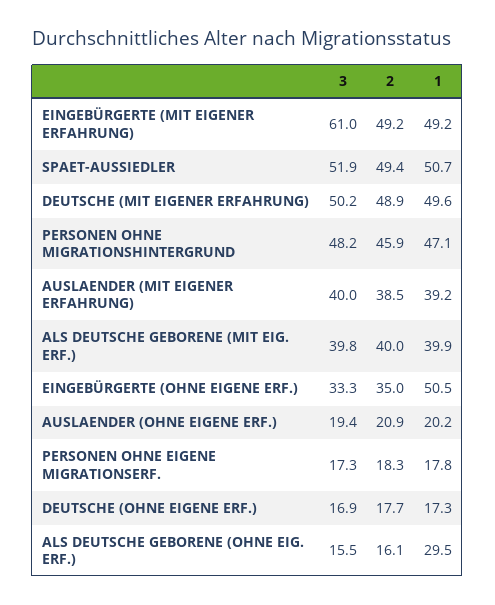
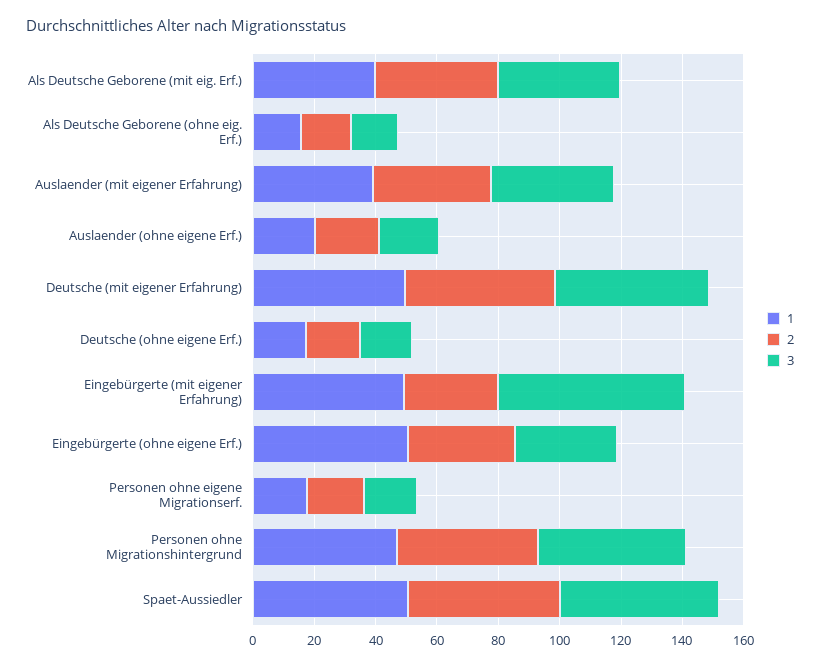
  {
    "3": {
      "EINGEBÜRGERTE (MIT EIGENER ERFAHRUNG)": 61,
      "SPAET-AUSSIEDLER": 51.9,
      "DEUTSCHE (MIT EIGENER ERFAHRUNG)": 50.2,
      "PERSONEN OHNE MIGRATIONSHINTERGRUND": 48.2,
      "AUSLAENDER (MIT EIGENER ERFAHRUNG)": 40,
      "ALS DEUTSCHE GEBORENE (MIT EIG. ERF.)": 39.8,
      "EINGEBÜRGERTE (OHNE EIGENE ERF.)": 33.3,
      "AUSLAENDER (OHNE EIGENE ERF.)": 19.4,
      "PERSONEN OHNE EIGENE MIGRATIONSERF.": 17.3,
      "DEUTSCHE (OHNE EIGENE ERF.)": 16.9,
      "ALS DEUTSCHE GEBORENE (OHNE EIG. ERF.)": 15.5
    },
    "2": {
-     "EINGEBÜRGERTE (MIT EIGENER ERFAHRUNG)": 49.2,
+     "EINGEBÜRGERTE (MIT EIGENER ERFAHRUNG)": 30,
      "SPAET-AUSSIEDLER": 49.4,
      "DEUTSCHE (MIT EIGENER ERFAHRUNG)": 48.9,
      "PERSONEN OHNE MIGRATIONSHINTERGRUND": 45.9,
      "AUSLAENDER (MIT EIGENER ERFAHRUNG)": 38.5,
      "ALS DEUTSCHE GEBORENE (MIT EIG. ERF.)": 40,
      "EINGEBÜRGERTE (OHNE EIGENE ERF.)": 35,
      "AUSLAENDER (OHNE EIGENE ERF.)": 20.9,
      "PERSONEN OHNE EIGENE MIGRATIONSERF.": 18.3,
      "DEUTSCHE (OHNE EIGENE ERF.)": 17.7,
      "ALS DEUTSCHE GEBORENE (OHNE EIG. ERF.)": 16.1
    },
    "1": {
      "EINGEBÜRGERTE (MIT EIGENER ERFAHRUNG)": 49.2,
      "SPAET-AUSSIEDLER": 50.7,
      "DEUTSCHE (MIT EIGENER ERFAHRUNG)": 49.6,
      "PERSONEN OHNE MIGRATIONSHINTERGRUND": 47.1,
      "AUSLAENDER (MIT EIGENER ERFAHRUNG)": 39.2,
      "ALS DEUTSCHE GEBORENE (MIT EIG. ERF.)": 39.9,
      "EINGEBÜRGERTE (OHNE EIGENE ERF.)": 50.5,
      "AUSLAENDER (OHNE EIGENE ERF.)": 20.2,
      "PERSONEN OHNE EIGENE MIGRATIONSERF.": 17.8,
      "DEUTSCHE (OHNE EIGENE ERF.)": 17.3,
-     "ALS DEUTSCHE GEBORENE (OHNE EIG. ERF.)": 29.5
+     "ALS DEUTSCHE GEBORENE (OHNE EIG. ERF.)": 15
    }
  }

